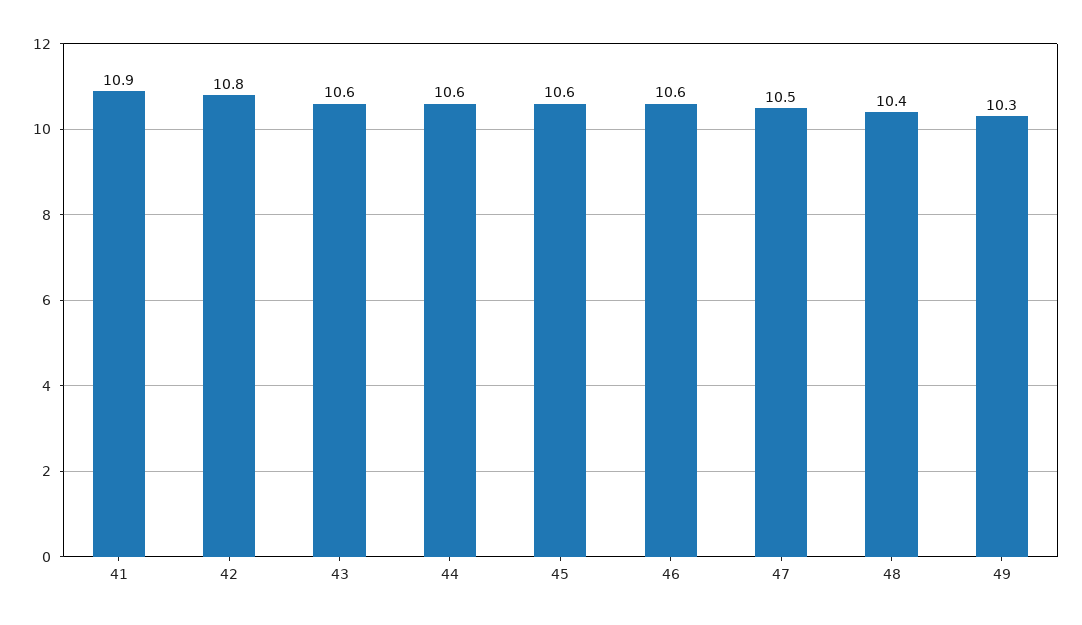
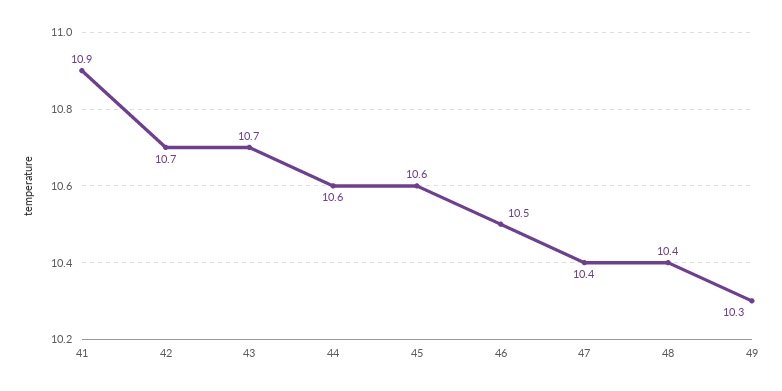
  {
    "41": 10.9,
-   "42": 10.8,
+   "42": 10.7,
-   "43": 10.6,
+   "43": 10.7,
    "44": 10.6,
    "45": 10.6,
-   "46": 10.6,
+   "46": 10.5,
-   "47": 10.5,
+   "47": 10.4,
    "48": 10.4,
    "49": 10.3
  }

